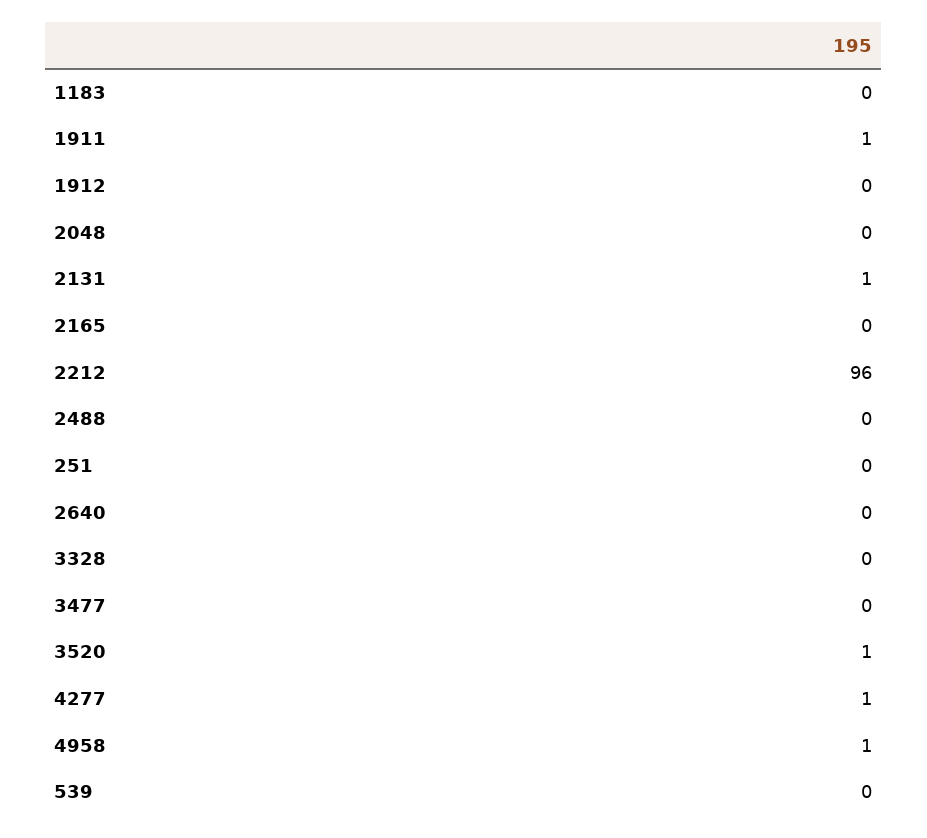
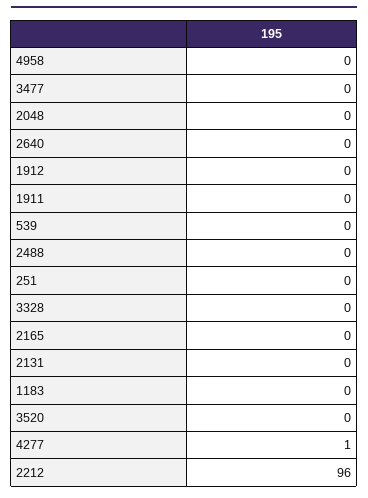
  {
    "1183": 0,
-   "1911": 1,
+   "1911": 0,
    "1912": 0,
    "2048": 0,
-   "2131": 1,
+   "2131": 0,
    "2165": 0,
    "2212": 96,
    "2488": 0,
    "251": 0,
    "2640": 0,
    "3328": 0,
    "3477": 0,
-   "3520": 1,
+   "3520": 0,
    "4277": 1,
-   "4958": 1,
+   "4958": 0,
    "539": 0
  }

